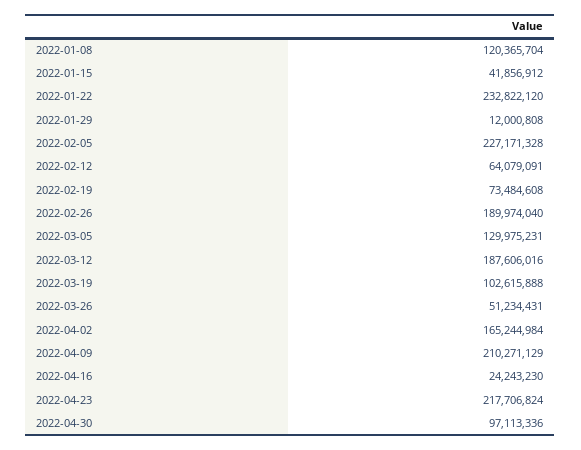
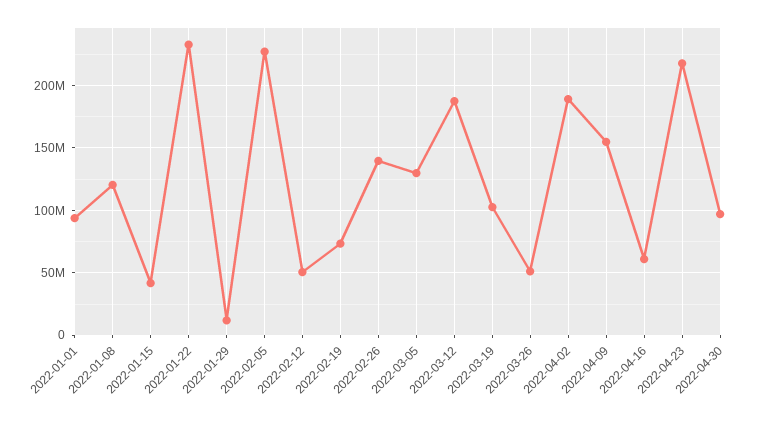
  {
    "2022-01-08": 120365704,
    "2022-01-15": 41856912,
    "2022-01-22": 232822120,
    "2022-01-29": 12000808,
    "2022-02-05": 227171328,
-   "2022-02-12": 64079091,
+   "2022-02-12": 50000000,
    "2022-02-19": 73484608,
-   "2022-02-26": 189974040,
+   "2022-02-26": 140000000,
    "2022-03-05": 129975231,
    "2022-03-12": 187606016,
    "2022-03-19": 102615888,
    "2022-03-26": 51234431,
-   "2022-04-02": 165244984,
+   "2022-04-02": 190000000,
-   "2022-04-09": 210271129,
+   "2022-04-09": 155000000,
-   "2022-04-16": 24243230,
+   "2022-04-16": 60000000,
    "2022-04-23": 217706824,
-   "2022-04-30": 97113336
+   "2022-04-30": 97113336,
+   "2022-01-01": 95000000
  }

